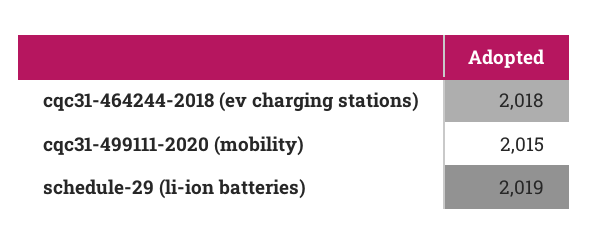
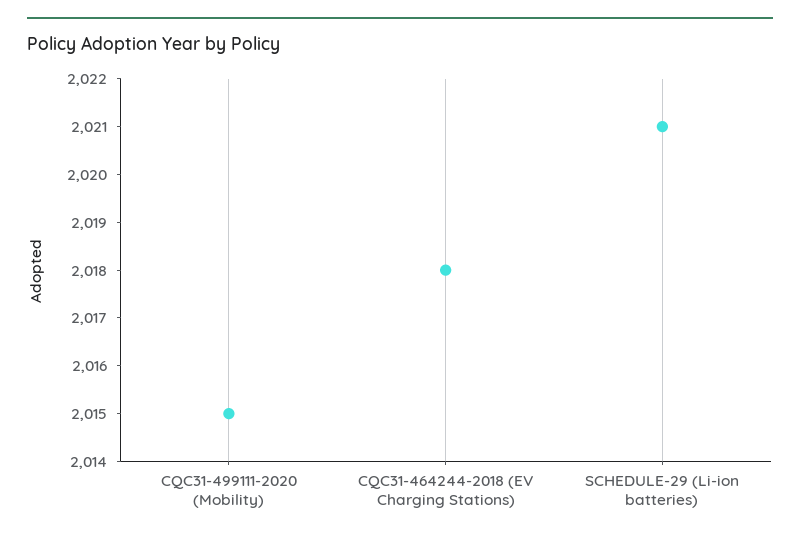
  {
    "cqc31-464244-2018 (ev charging stations)": 2018,
    "cqc31-499111-2020 (mobility)": 2015,
-   "schedule-29 (li-ion batteries)": 2019
+   "schedule-29 (li-ion batteries)": 2021
  }

